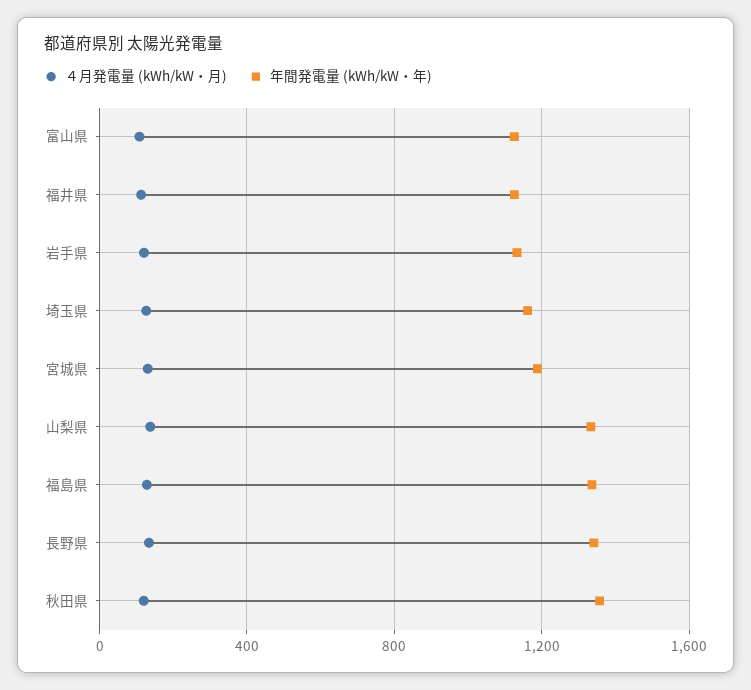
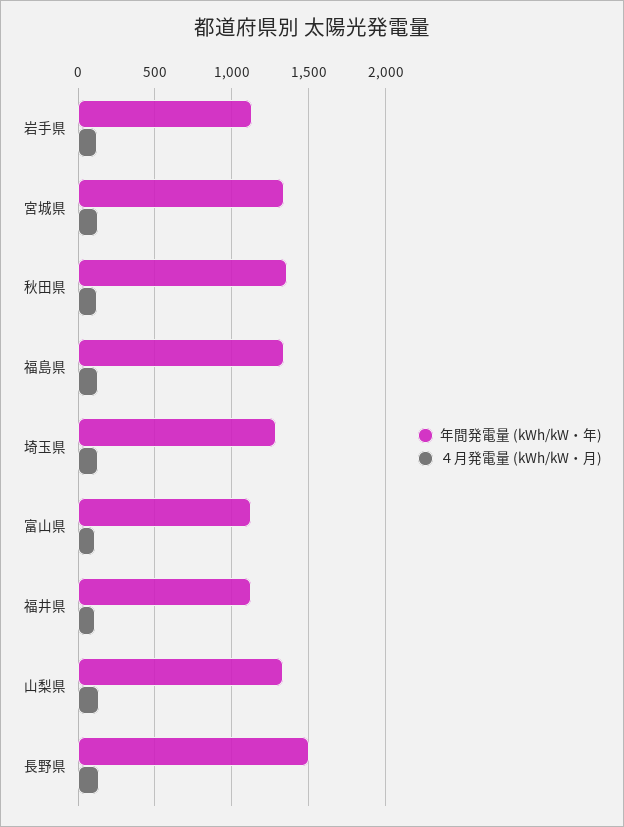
  {
    "４月発電量 (kWh/kW・月)": {
      "富山県": 100,
      "福井県": 100,
      "岩手県": 100,
      "埼玉県": 150,
      "宮城県": 150,
      "山梨県": 150,
      "福島県": 150,
      "長野県": 150,
      "秋田県": 100
    },
    "年間発電量 (kWh/kW・年)": {
      "富山県": 1150,
      "福井県": 1150,
      "岩手県": 1150,
-     "埼玉県": 1150,
+     "埼玉県": 1300,
-     "宮城県": 1200,
+     "宮城県": 1350,
      "山梨県": 1350,
      "福島県": 1350,
-     "長野県": 1350,
+     "長野県": 1500,
      "秋田県": 1350
    }
  }

